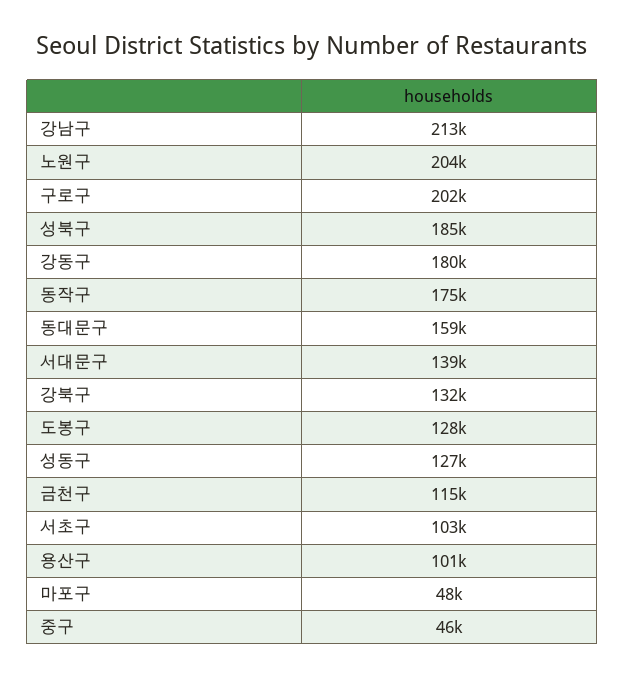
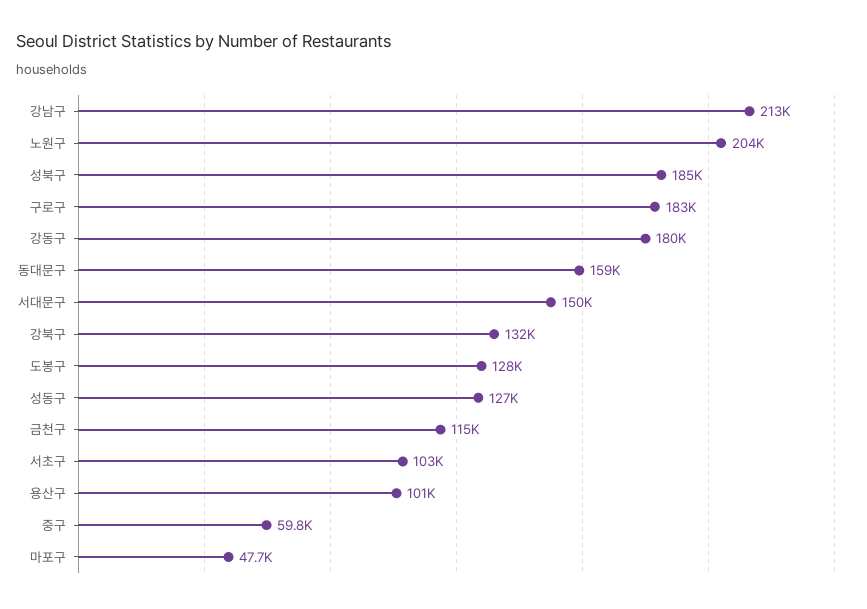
  {
    "강남구": 213000,
    "노원구": 204000,
-   "구로구": 202000,
+   "구로구": 183000,
    "성북구": 185000,
    "강동구": 180000,
-   "동작구": 175000,
    "동대문구": 159000,
-   "서대문구": 139000,
+   "서대문구": 150000,
    "강북구": 132000,
    "도봉구": 128000,
    "성동구": 127000,
    "금천구": 115000,
    "서초구": 103000,
    "용산구": 101000,
    "마포구": 47700,
-   "중구": 46000
+   "중구": 59800
  }

